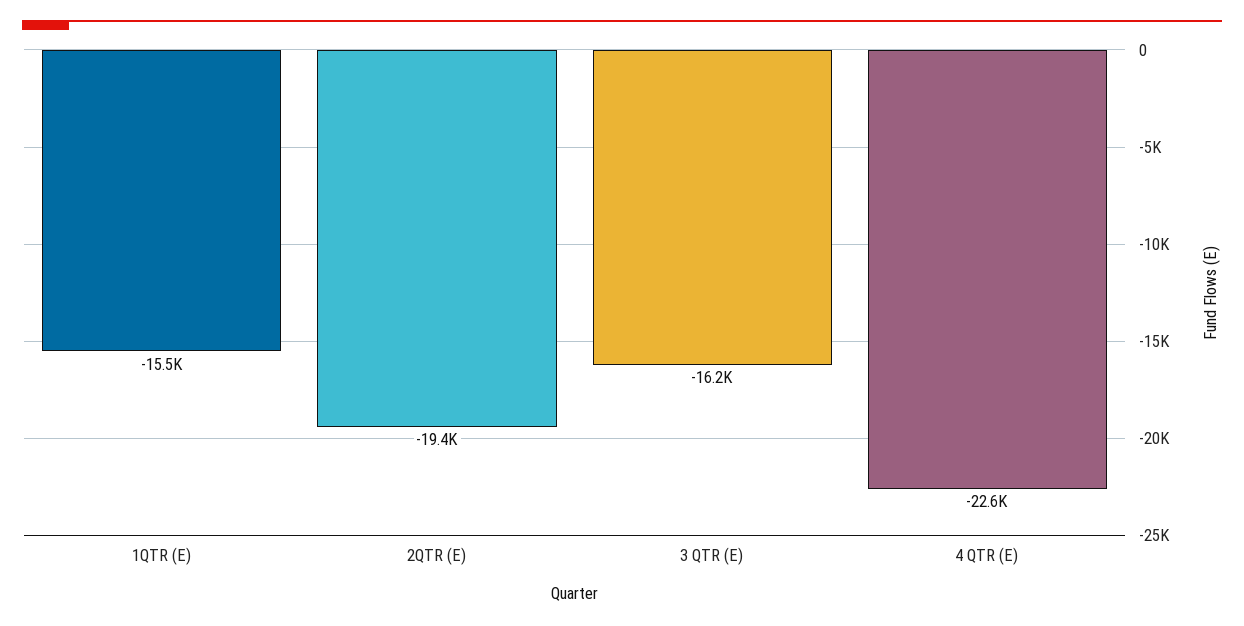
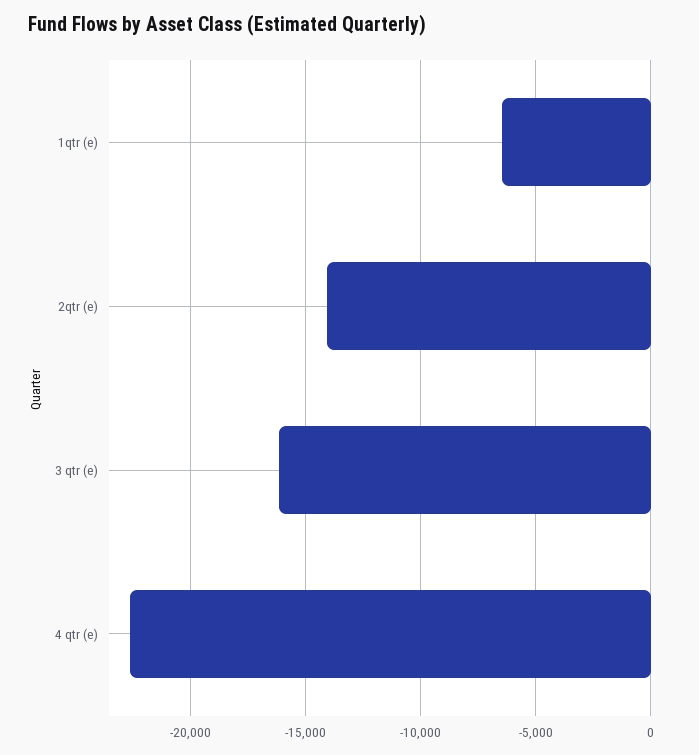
  {
-   "1QTR (E)": -15500,
+   "1QTR (E)": -6500,
-   "2QTR (E)": -19400,
+   "2QTR (E)": -14000,
    "3 QTR (E)": -16200,
    "4 QTR (E)": -22600
  }

